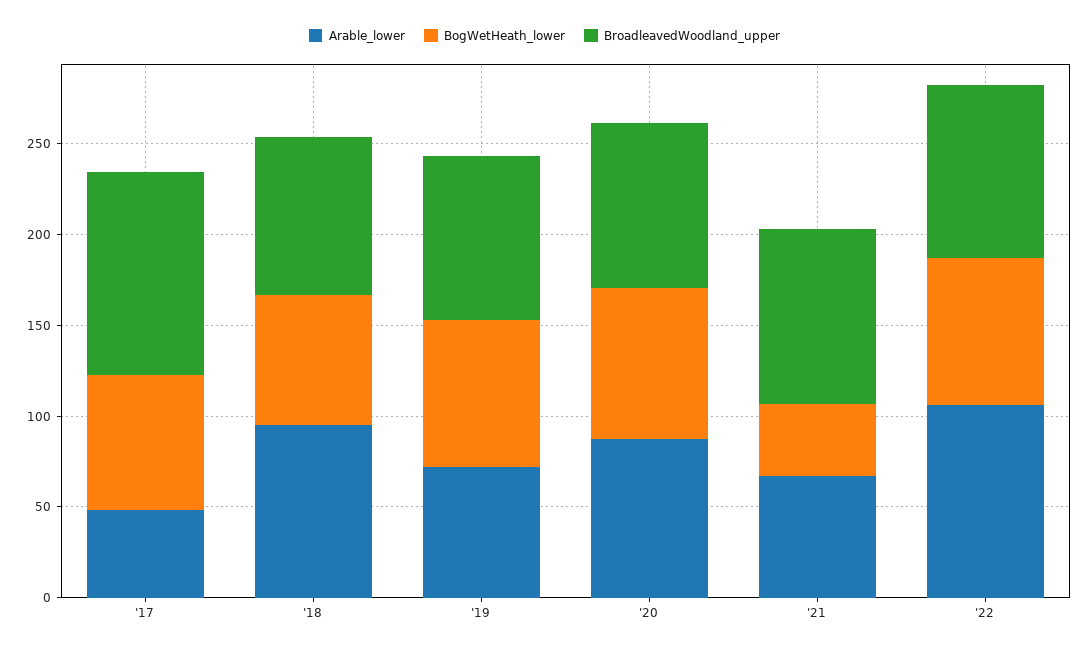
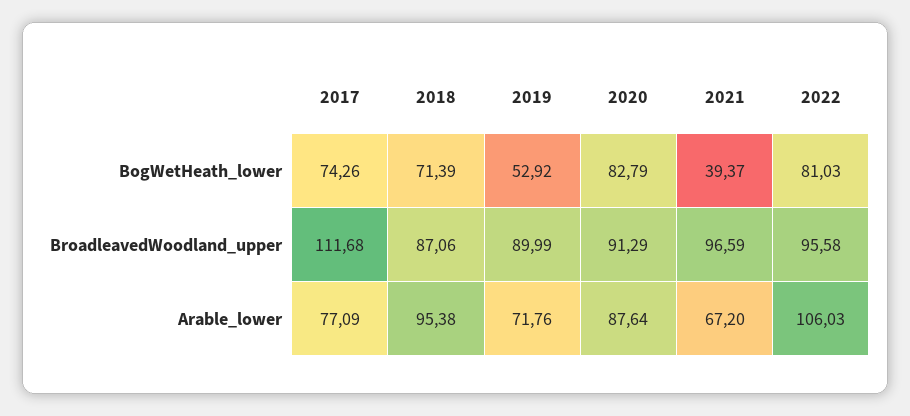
  {
    "Arable_lower": {
-     "'17": 50,
+     "'17": 77.09,
      "'18": 95.38,
      "'19": 71.76,
      "'20": 87.64,
      "'21": 67.2,
      "'22": 106.03
    },
    "BogWetHeath_lower": {
      "'17": 74.26,
      "'18": 71.39,
-     "'19": 80,
+     "'19": 52.92,
      "'20": 82.79,
      "'21": 39.37,
      "'22": 81.03
    },
    "BroadleavedWoodland_upper": {
      "'17": 111.68,
      "'18": 87.06,
      "'19": 89.99,
      "'20": 91.29,
      "'21": 96.59,
      "'22": 95.58
    }
  }

